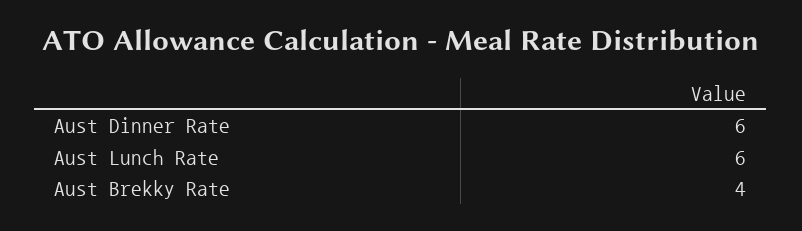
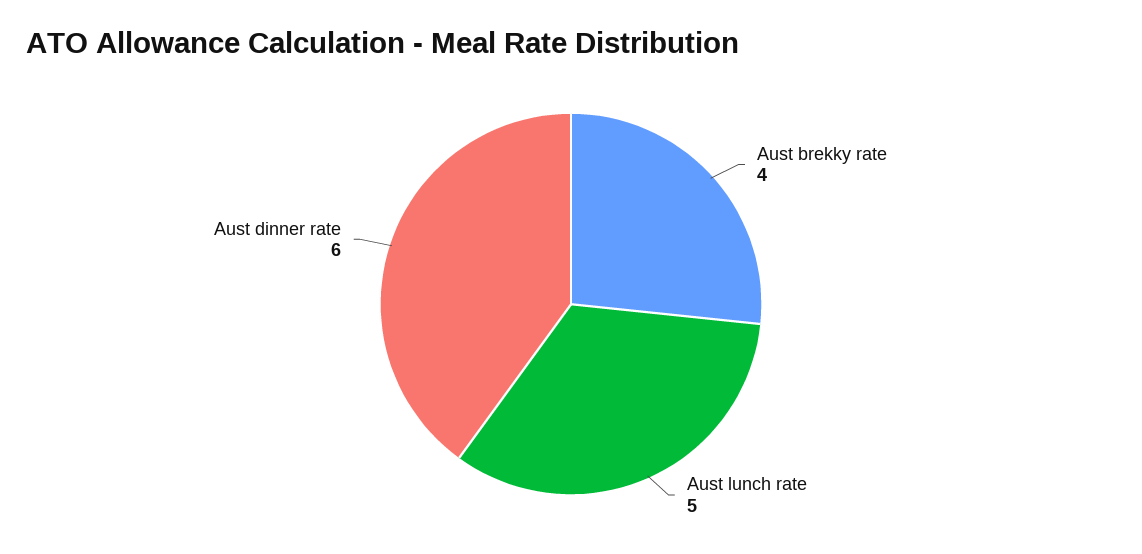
  {
    "Aust Dinner Rate": 6,
-   "Aust Lunch Rate": 6,
+   "Aust Lunch Rate": 5,
    "Aust Brekky Rate": 4
  }

